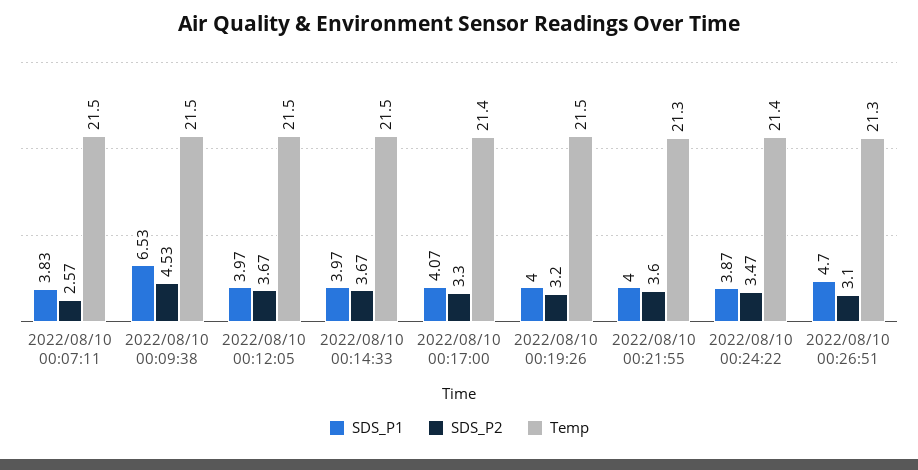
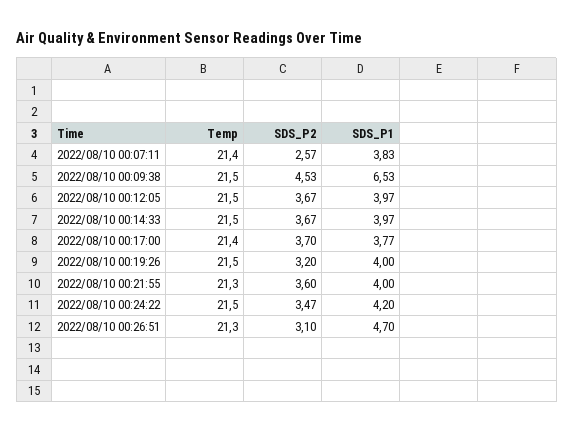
  {
    "SDS_P1": {
      "2022/08/10 00:07:11": 3.83,
      "2022/08/10 00:09:38": 6.53,
      "2022/08/10 00:12:05": 3.97,
      "2022/08/10 00:14:33": 3.97,
-     "2022/08/10 00:17:00": 4.07,
+     "2022/08/10 00:17:00": 3.77,
      "2022/08/10 00:19:26": 4,
      "2022/08/10 00:21:55": 4,
-     "2022/08/10 00:24:22": 3.87,
+     "2022/08/10 00:24:22": 4.2,
      "2022/08/10 00:26:51": 4.7
    },
    "SDS_P2": {
      "2022/08/10 00:07:11": 2.57,
      "2022/08/10 00:09:38": 4.53,
      "2022/08/10 00:12:05": 3.67,
      "2022/08/10 00:14:33": 3.67,
-     "2022/08/10 00:17:00": 3.3,
+     "2022/08/10 00:17:00": 3.7,
      "2022/08/10 00:19:26": 3.2,
      "2022/08/10 00:21:55": 3.6,
      "2022/08/10 00:24:22": 3.47,
      "2022/08/10 00:26:51": 3.1
    },
    "Temp": {
-     "2022/08/10 00:07:11": 21.5,
+     "2022/08/10 00:07:11": 21.4,
      "2022/08/10 00:09:38": 21.5,
      "2022/08/10 00:12:05": 21.5,
      "2022/08/10 00:14:33": 21.5,
      "2022/08/10 00:17:00": 21.4,
      "2022/08/10 00:19:26": 21.5,
      "2022/08/10 00:21:55": 21.3,
-     "2022/08/10 00:24:22": 21.4,
+     "2022/08/10 00:24:22": 21.5,
      "2022/08/10 00:26:51": 21.3
    }
  }

